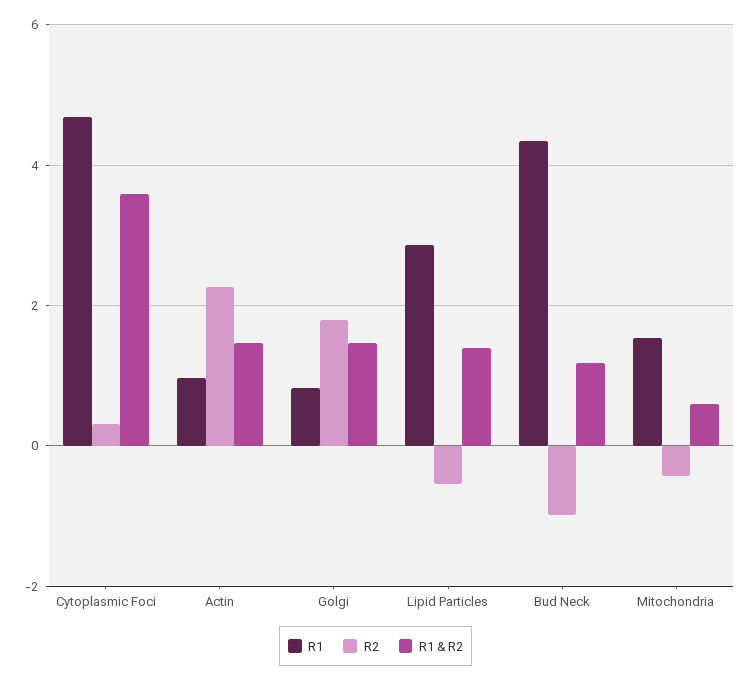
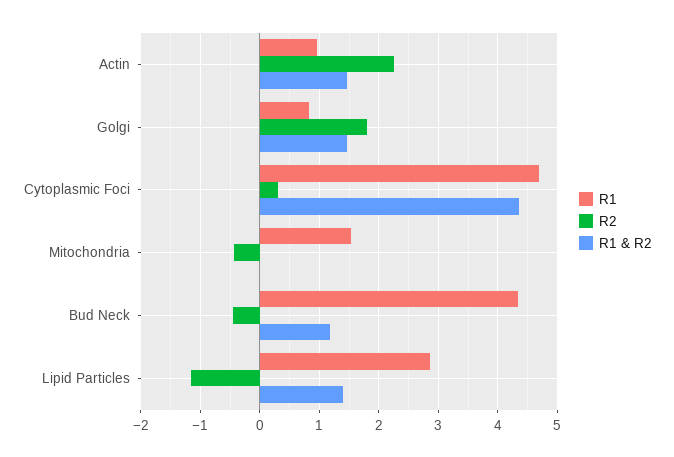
  {
    "R1": {
      "Cytoplasmic Foci": 4.6,
      "Actin": 1,
      "Golgi": 0.8,
      "Lipid Particles": 2.8,
      "Bud Neck": 4.4,
      "Mitochondria": 1.6
    },
    "R2": {
      "Cytoplasmic Foci": 0.4,
      "Actin": 2.2,
      "Golgi": 1.8,
-     "Lipid Particles": -0.6,
+     "Lipid Particles": -1.2,
-     "Bud Neck": -1,
+     "Bud Neck": -0.4,
      "Mitochondria": -0.4
    },
    "R1 & R2": {
-     "Cytoplasmic Foci": 3.6,
+     "Cytoplasmic Foci": 4.4,
      "Actin": 1.4,
      "Golgi": 1.4,
      "Lipid Particles": 1.4,
      "Bud Neck": 1.2,
-     "Mitochondria": 0.6
+     "Mitochondria": 0
    }
  }

